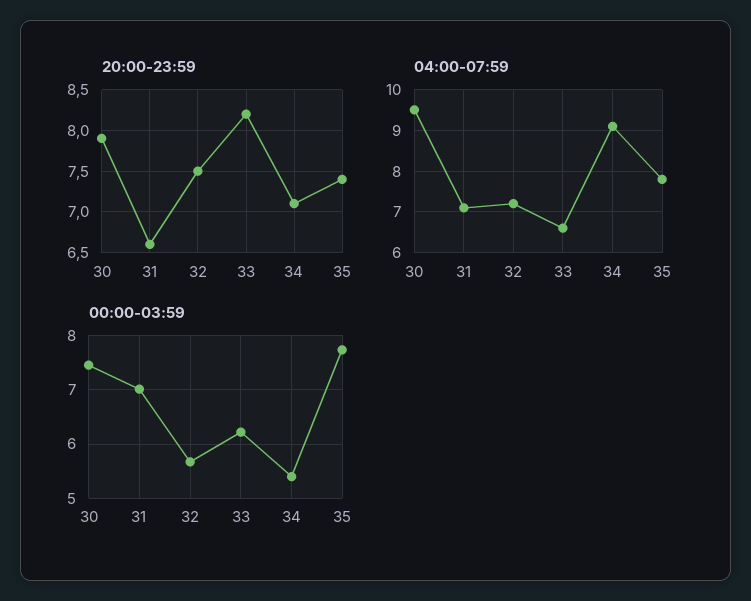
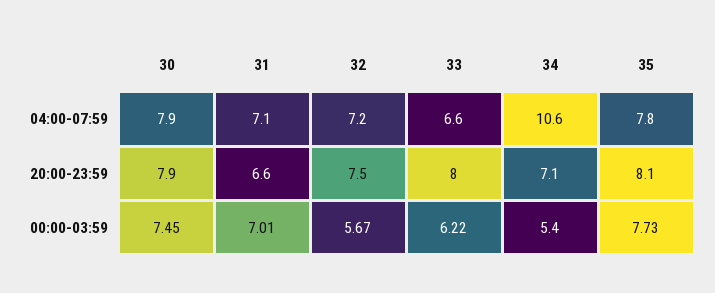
  {
    "20:00-23:59": {
      "30": 7.9,
      "31": 6.6,
      "32": 7.5,
-     "33": 8.2,
+     "33": 8,
      "34": 7.1,
-     "35": 7.4
+     "35": 8.1
    },
    "04:00-07:59": {
-     "30": 9.5,
+     "30": 7.9,
      "31": 7.1,
      "32": 7.2,
      "33": 6.6,
-     "34": 9,
+     "34": 10.6,
      "35": 7.8
    },
    "00:00-03:59": {
      "30": 7.45,
      "31": 7.01,
      "32": 5.67,
      "33": 6.22,
      "34": 5.4,
      "35": 7.73
    }
  }

